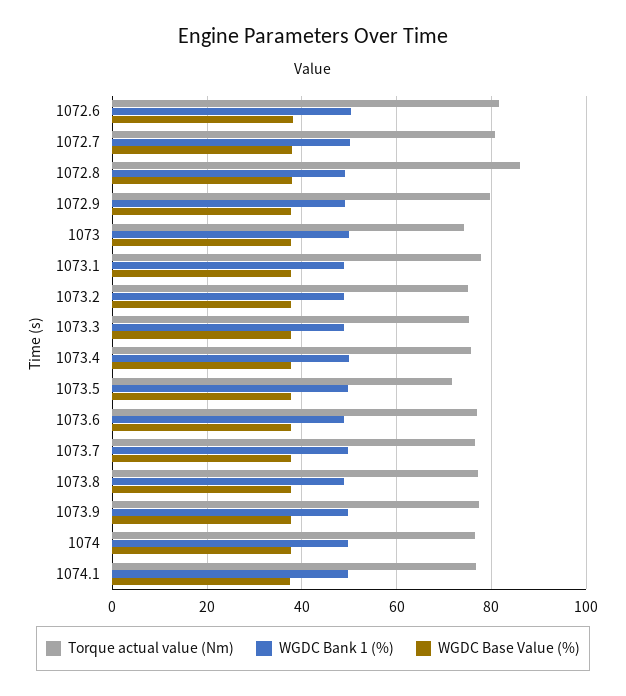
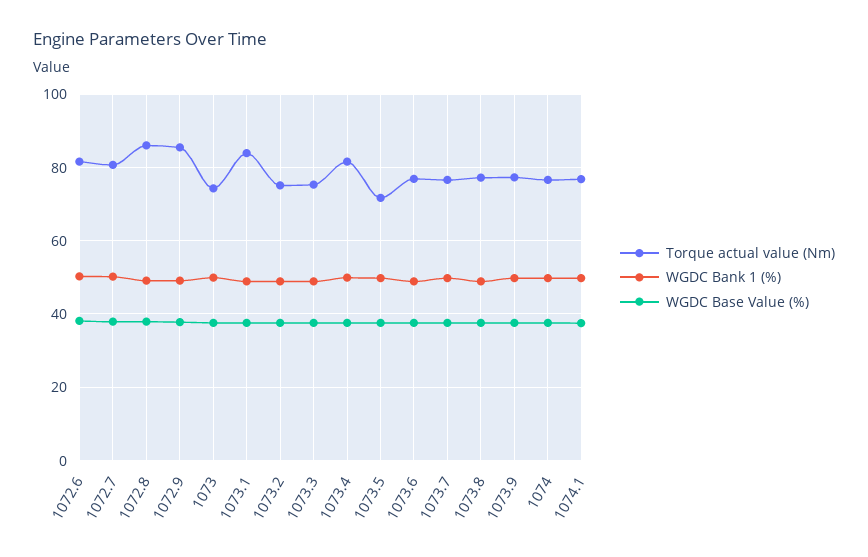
  {
    "Torque actual value (Nm)": {
      "1072.6": 82,
      "1072.7": 80,
      "1072.8": 86,
-     "1072.9": 80,
+     "1072.9": 86,
      "1073": 74,
-     "1073.1": 78,
+     "1073.1": 84,
      "1073.2": 76,
      "1073.3": 76,
-     "1073.4": 76,
+     "1073.4": 82,
      "1073.5": 72,
      "1073.6": 76,
      "1073.7": 76,
      "1073.8": 78,
      "1073.9": 78,
      "1074": 76,
      "1074.1": 76
    },
    "WGDC Bank 1 (%)": {
      "1072.6": 50,
      "1072.7": 50,
      "1072.8": 50,
      "1072.9": 50,
      "1073": 50,
      "1073.1": 48,
      "1073.2": 48,
      "1073.3": 48,
      "1073.4": 50,
      "1073.5": 50,
      "1073.6": 48,
      "1073.7": 50,
      "1073.8": 48,
      "1073.9": 50,
      "1074": 50,
      "1074.1": 50
    },
    "WGDC Base Value (%)": {
      "1072.6": 38,
      "1072.7": 38,
      "1072.8": 38,
      "1072.9": 38,
      "1073": 38,
      "1073.1": 38,
      "1073.2": 38,
      "1073.3": 38,
      "1073.4": 38,
      "1073.5": 38,
      "1073.6": 38,
      "1073.7": 38,
      "1073.8": 38,
      "1073.9": 38,
      "1074": 38,
      "1074.1": 38
    }
  }

